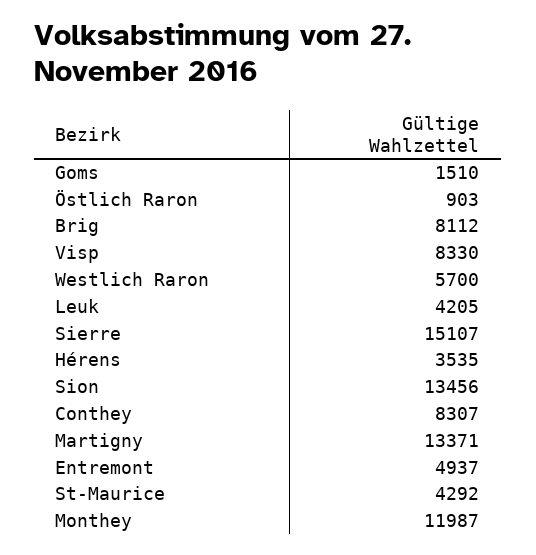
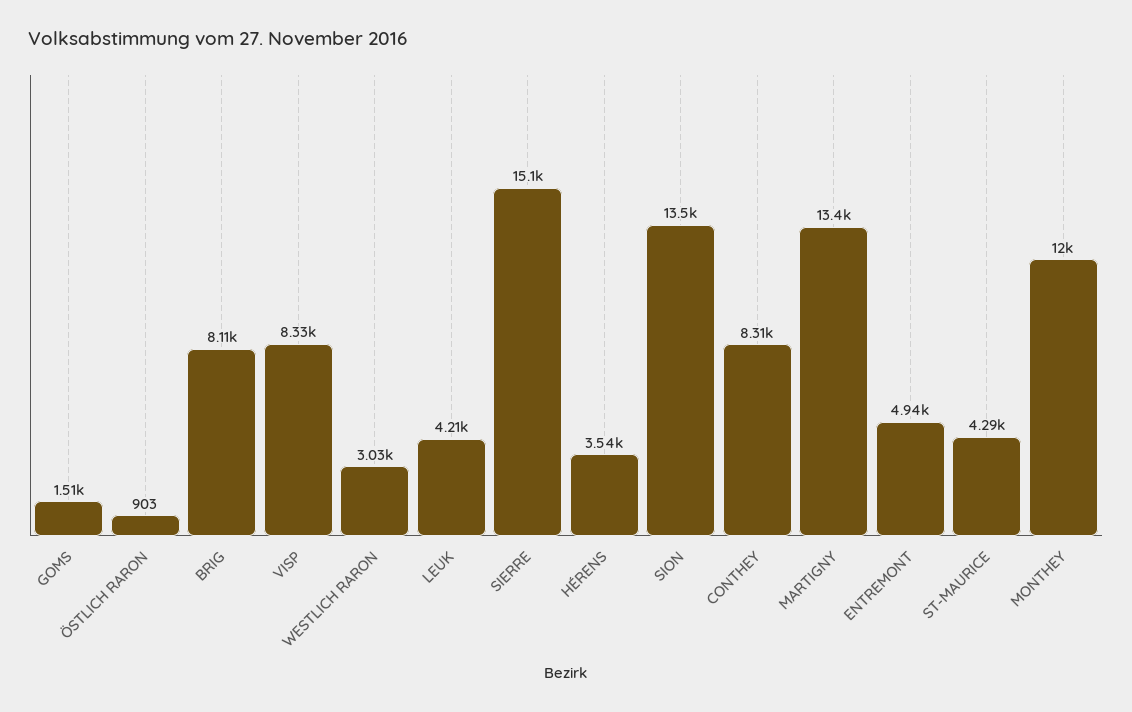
  {
    "Goms": 1510,
    "Östlich Raron": 903,
    "Brig": 8112,
    "Visp": 8330,
-   "Westlich Raron": 5700,
+   "Westlich Raron": 3030,
    "Leuk": 4205,
    "Sierre": 15107,
    "Hérens": 3535,
    "Sion": 13456,
    "Conthey": 8307,
    "Martigny": 13371,
    "Entremont": 4937,
    "St-Maurice": 4292,
    "Monthey": 11987
  }

